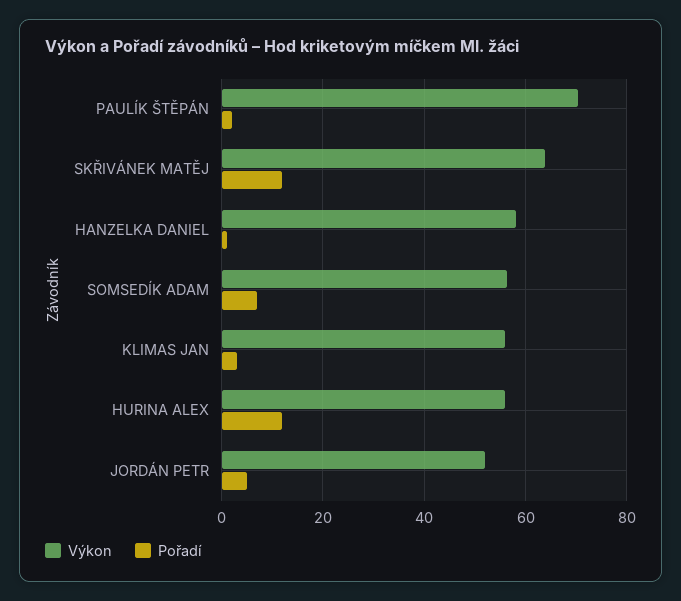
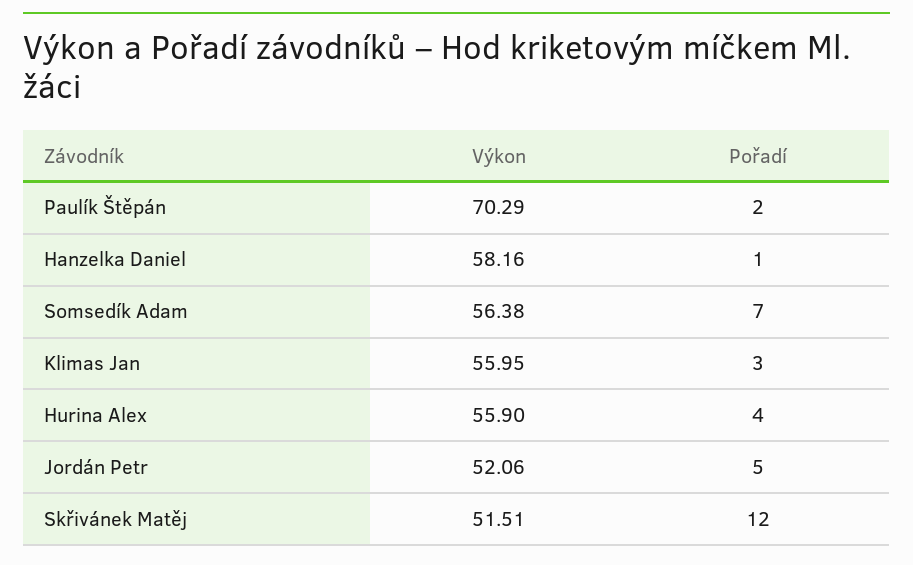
  {
    "Výkon": {
      "PAULÍK ŠTĚPÁN": 70.29,
-     "SKŘIVÁNEK MATĚJ": 64,
+     "SKŘIVÁNEK MATĚJ": 51.51,
      "HANZELKA DANIEL": 58.16,
      "SOMSEDÍK ADAM": 56.38,
      "KLIMAS JAN": 55.95,
      "HURINA ALEX": 55.9,
      "JORDÁN PETR": 52.06
    },
    "Pořadí": {
      "PAULÍK ŠTĚPÁN": 2,
      "SKŘIVÁNEK MATĚJ": 12,
      "HANZELKA DANIEL": 1,
      "SOMSEDÍK ADAM": 7,
      "KLIMAS JAN": 3,
-     "HURINA ALEX": 12,
+     "HURINA ALEX": 4,
      "JORDÁN PETR": 5
    }
  }

